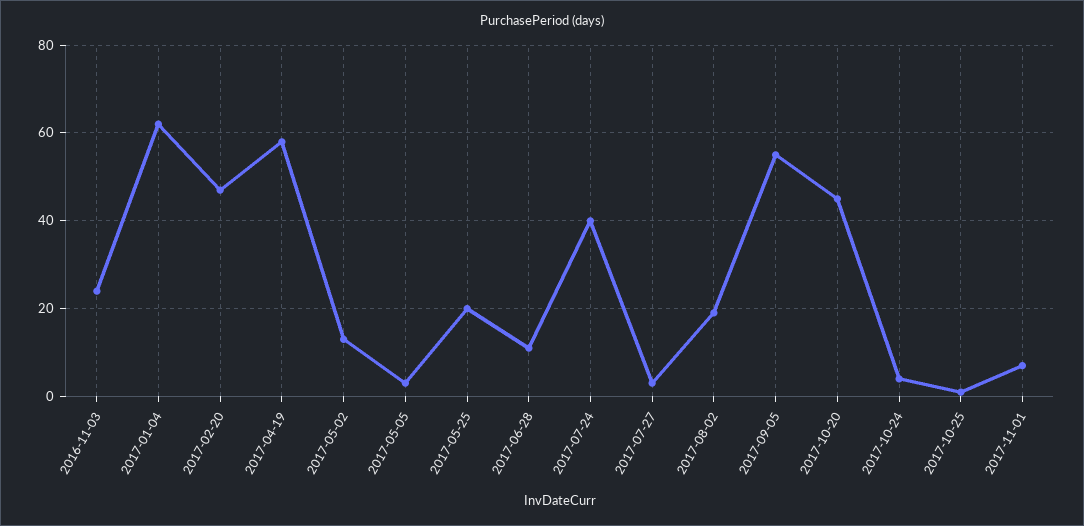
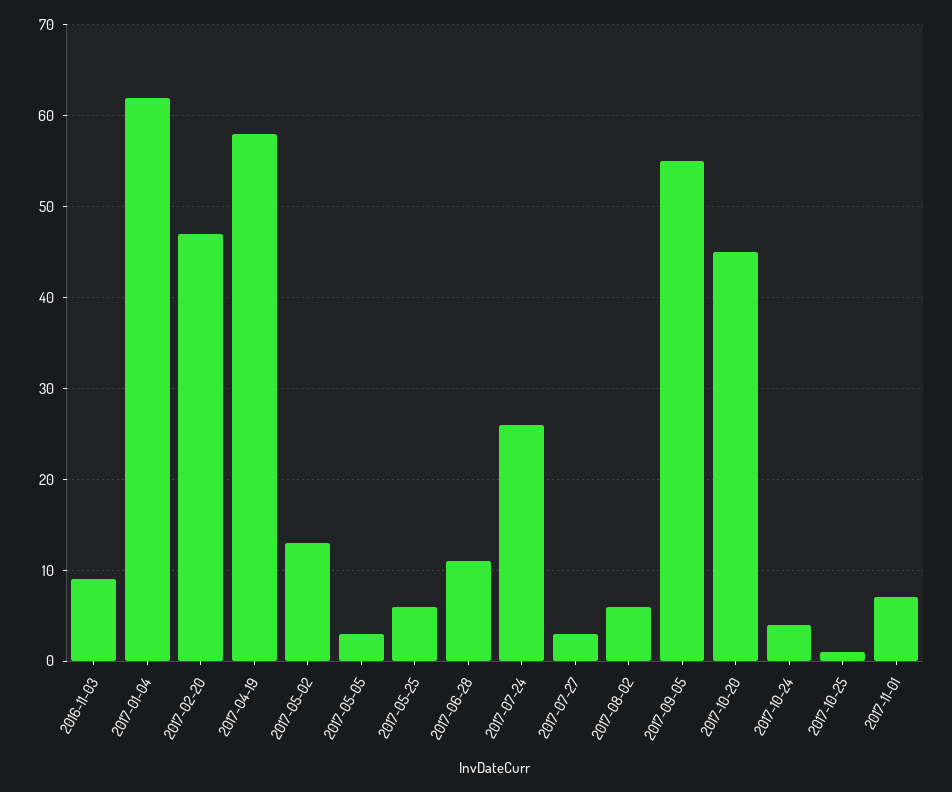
  {
-   "2016-11-03": 25,
+   "2016-11-03": 9,
    "2017-01-04": 62,
    "2017-02-20": 47,
    "2017-04-19": 58,
    "2017-05-02": 13,
    "2017-05-05": 3,
-   "2017-05-25": 20,
+   "2017-05-25": 6,
    "2017-06-28": 11,
-   "2017-07-24": 40,
+   "2017-07-24": 26,
    "2017-07-27": 3,
-   "2017-08-02": 20,
+   "2017-08-02": 6,
    "2017-09-05": 55,
    "2017-10-20": 45,
    "2017-10-24": 4,
    "2017-10-25": 1,
    "2017-11-01": 7
  }

